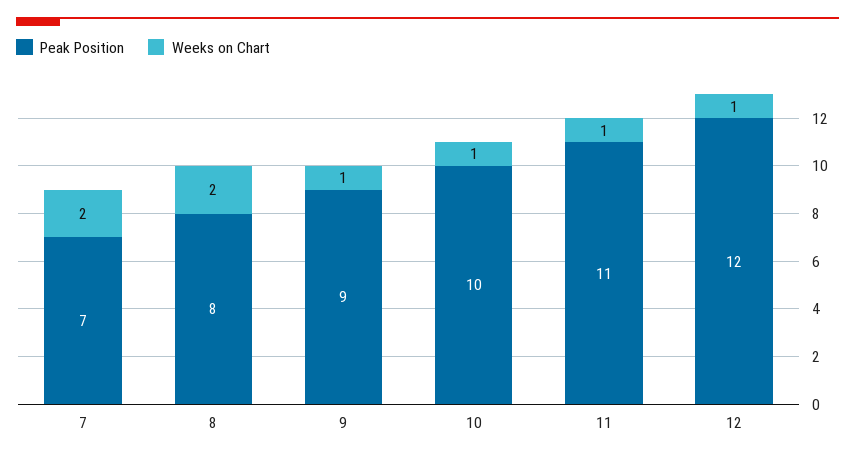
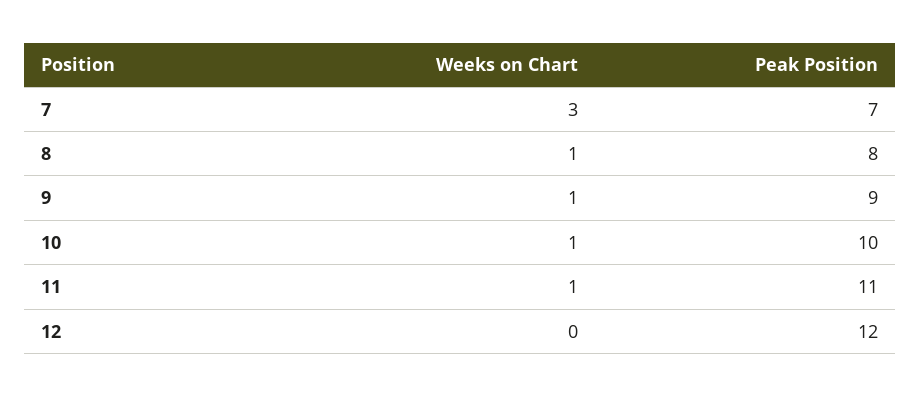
  {
    "Peak Position": {
      "7": 7,
      "8": 8,
      "9": 9,
      "10": 10,
      "11": 11,
      "12": 12
    },
    "Weeks on Chart": {
-     "7": 2,
+     "7": 3,
-     "8": 2,
+     "8": 1,
      "9": 1,
      "10": 1,
      "11": 1,
-     "12": 1
+     "12": 0
    }
  }

